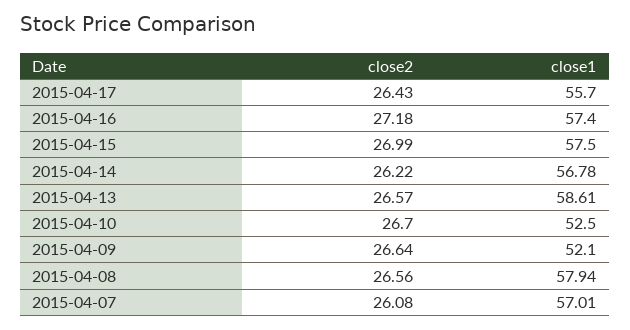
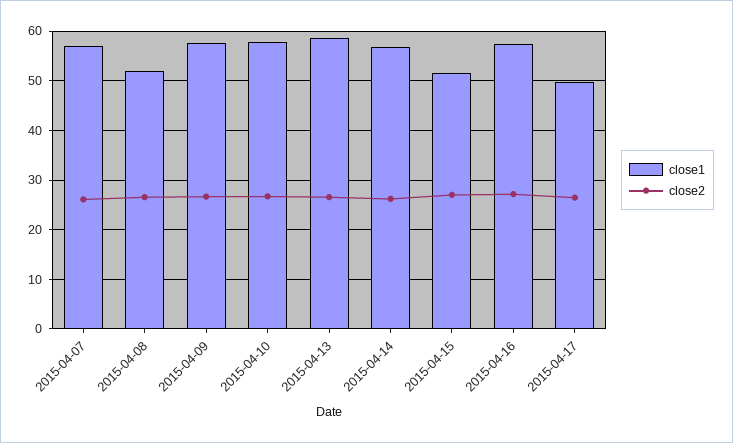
  {
    "close2": {
      "2015-04-17": 26.43,
      "2015-04-16": 27.18,
      "2015-04-15": 26.99,
      "2015-04-14": 26.22,
      "2015-04-13": 26.57,
      "2015-04-10": 26.7,
      "2015-04-09": 26.64,
      "2015-04-08": 26.56,
      "2015-04-07": 26.08
    },
    "close1": {
-     "2015-04-17": 55.7,
+     "2015-04-17": 50,
      "2015-04-16": 57.4,
-     "2015-04-15": 57.5,
+     "2015-04-15": 52,
      "2015-04-14": 56.78,
      "2015-04-13": 58.61,
-     "2015-04-10": 52.5,
+     "2015-04-10": 58,
-     "2015-04-09": 52.1,
+     "2015-04-09": 58,
-     "2015-04-08": 57.94,
+     "2015-04-08": 52,
      "2015-04-07": 57.01
    }
  }

